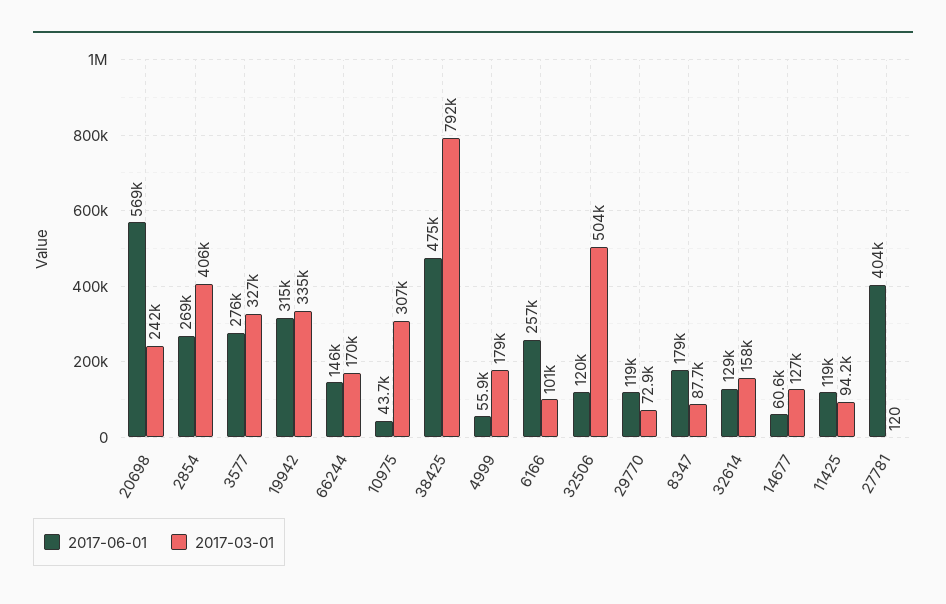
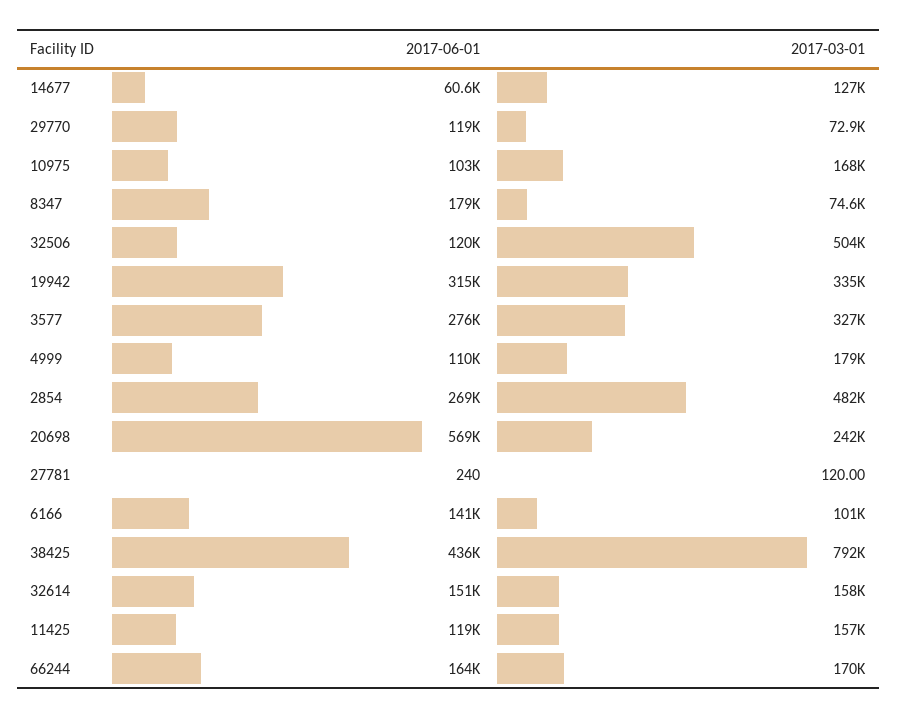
  {
    "2017-06-01": {
      "20698": 569000,
      "2854": 269000,
      "3577": 276000,
      "19942": 315000,
-     "66244": 146000,
+     "66244": 164000,
-     "10975": 43700,
+     "10975": 103000,
-     "38425": 475000,
+     "38425": 436000,
-     "4999": 55900,
+     "4999": 110000,
-     "6166": 257000,
+     "6166": 141000,
      "32506": 120000,
      "29770": 119000,
      "8347": 179000,
-     "32614": 129000,
+     "32614": 151000,
      "14677": 60600,
      "11425": 119000,
-     "27781": 404000
+     "27781": 240
    },
    "2017-03-01": {
      "20698": 242000,
-     "2854": 406000,
+     "2854": 482000,
      "3577": 327000,
      "19942": 335000,
      "66244": 170000,
-     "10975": 307000,
+     "10975": 168000,
      "38425": 792000,
      "4999": 179000,
      "6166": 101000,
      "32506": 504000,
      "29770": 72900,
-     "8347": 87700,
+     "8347": 74600,
      "32614": 158000,
      "14677": 127000,
-     "11425": 94200,
+     "11425": 157000,
      "27781": 120
    }
  }

